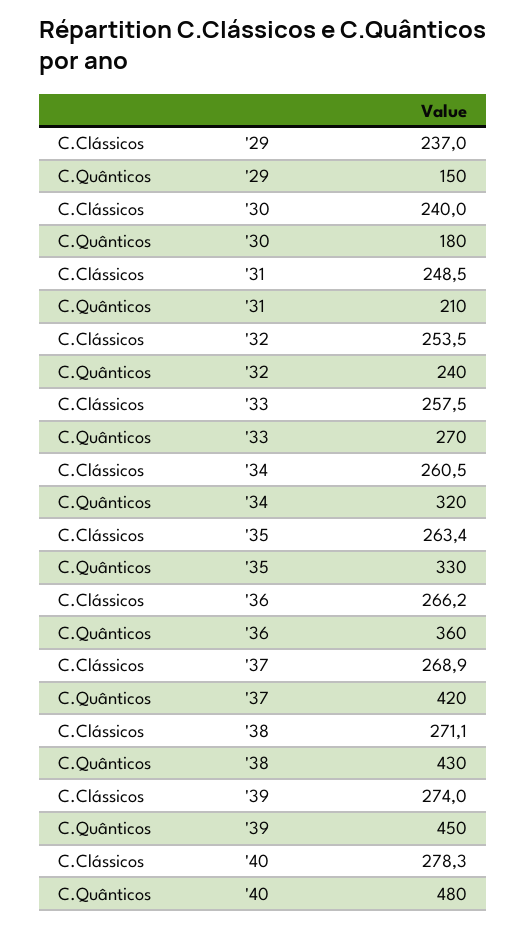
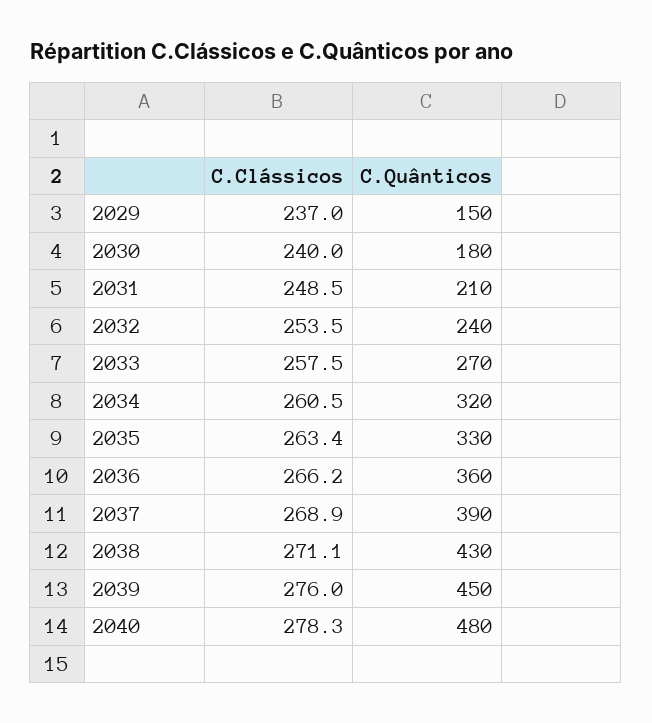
  {
    "C.Clássicos": {
      "'29": 237,
      "'30": 240,
      "'31": 248.5,
      "'32": 253.5,
      "'33": 257.5,
      "'34": 260.5,
      "'35": 263.4,
      "'36": 266.2,
      "'37": 268.9,
      "'38": 271.1,
-     "'39": 274,
+     "'39": 276,
      "'40": 278.3
    },
    "C.Quânticos": {
      "'29": 150,
      "'30": 180,
      "'31": 210,
      "'32": 240,
      "'33": 270,
      "'34": 320,
      "'35": 330,
      "'36": 360,
-     "'37": 420,
+     "'37": 390,
      "'38": 430,
      "'39": 450,
      "'40": 480
    }
  }

